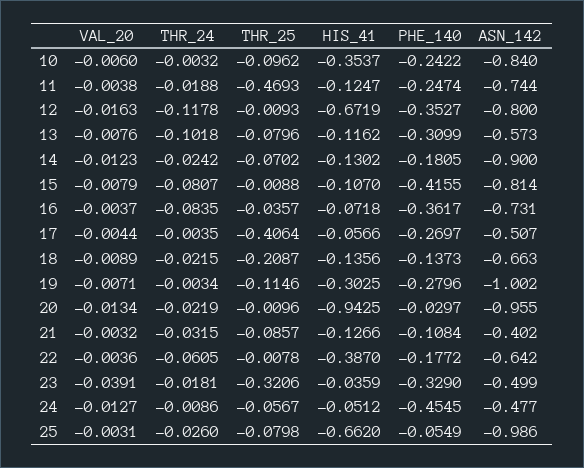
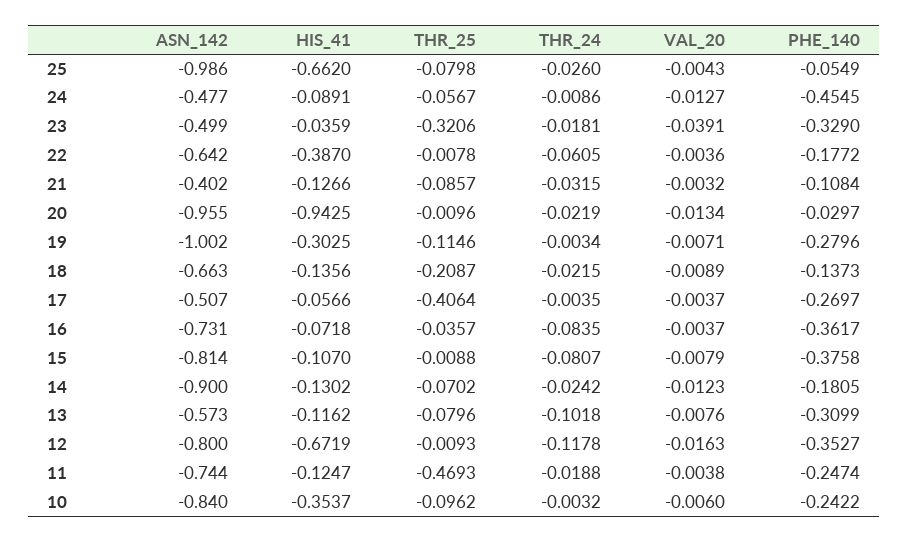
  {
    "VAL_20": {
      "10": -0.006,
      "11": -0.0038,
      "12": -0.0163,
      "13": -0.0076,
      "14": -0.0123,
      "15": -0.0079,
      "16": -0.0037,
-     "17": -0.0044,
+     "17": -0.0037,
      "18": -0.0089,
      "19": -0.0071,
      "20": -0.0134,
      "21": -0.0032,
      "22": -0.0036,
      "23": -0.0391,
      "24": -0.0127,
-     "25": -0.0031
+     "25": -0.0043
    },
    "THR_24": {
      "10": -0.0032,
      "11": -0.0188,
      "12": -0.1178,
      "13": -0.1018,
      "14": -0.0242,
      "15": -0.0807,
      "16": -0.0835,
      "17": -0.0035,
      "18": -0.0215,
      "19": -0.0034,
      "20": -0.0219,
      "21": -0.0315,
      "22": -0.0605,
      "23": -0.0181,
      "24": -0.0086,
      "25": -0.026
    },
    "THR_25": {
      "10": -0.0962,
      "11": -0.4693,
      "12": -0.0093,
      "13": -0.0796,
      "14": -0.0702,
      "15": -0.0088,
      "16": -0.0357,
      "17": -0.4064,
      "18": -0.2087,
      "19": -0.1146,
      "20": -0.0096,
      "21": -0.0857,
      "22": -0.0078,
      "23": -0.3206,
      "24": -0.0567,
      "25": -0.0798
    },
    "HIS_41": {
      "10": -0.3537,
      "11": -0.1247,
      "12": -0.6719,
      "13": -0.1162,
      "14": -0.1302,
      "15": -0.107,
      "16": -0.0718,
      "17": -0.0566,
      "18": -0.1356,
      "19": -0.3025,
      "20": -0.9425,
      "21": -0.1266,
      "22": -0.387,
      "23": -0.0359,
-     "24": -0.0512,
+     "24": -0.0891,
      "25": -0.662
    },
    "PHE_140": {
      "10": -0.2422,
      "11": -0.2474,
      "12": -0.3527,
      "13": -0.3099,
      "14": -0.1805,
-     "15": -0.4155,
+     "15": -0.3758,
      "16": -0.3617,
      "17": -0.2697,
      "18": -0.1373,
      "19": -0.2796,
      "20": -0.0297,
      "21": -0.1084,
      "22": -0.1772,
      "23": -0.329,
      "24": -0.4545,
      "25": -0.0549
    },
    "ASN_142": {
      "10": -0.84,
      "11": -0.744,
      "12": -0.8,
      "13": -0.573,
      "14": -0.9,
      "15": -0.814,
      "16": -0.731,
      "17": -0.507,
      "18": -0.663,
      "19": -1.002,
      "20": -0.955,
      "21": -0.402,
      "22": -0.642,
      "23": -0.499,
      "24": -0.477,
      "25": -0.986
    }
  }

